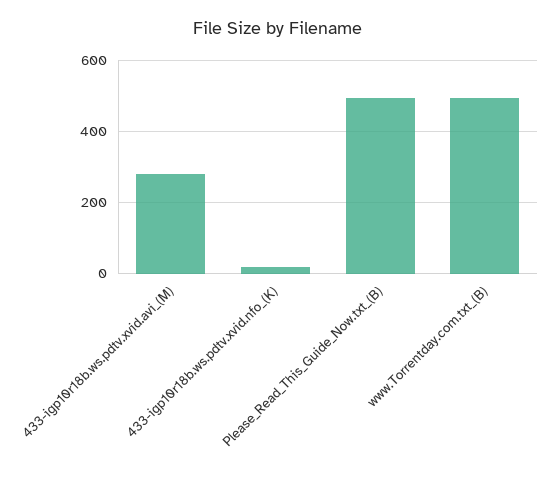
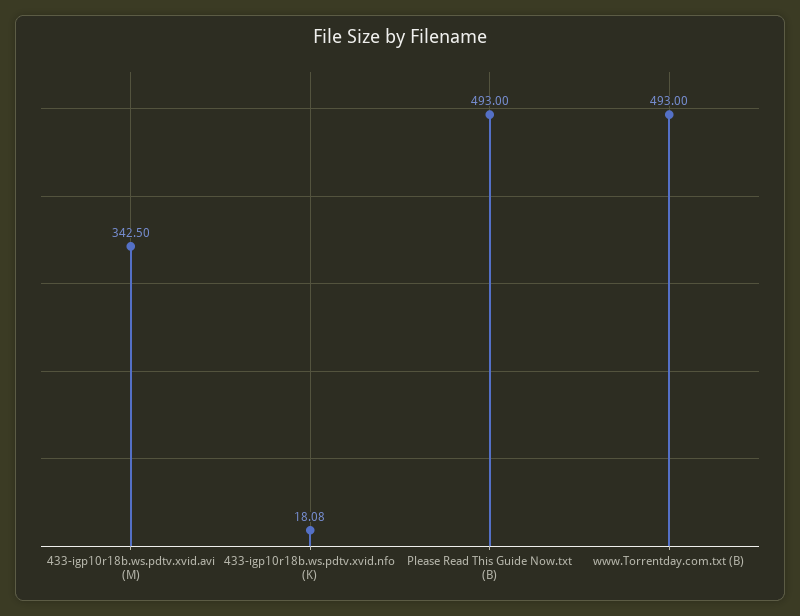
  {
-   "433-igp10r18b.ws.pdtv.xvid.avi_(M)": 280,
+   "433-igp10r18b.ws.pdtv.xvid.avi_(M)": 342.5,
    "433-igp10r18b.ws.pdtv.xvid.nfo_(K)": 18.08,
    "Please_Read_This_Guide_Now.txt_(B)": 493,
    "www.Torrentday.com.txt_(B)": 493
  }

